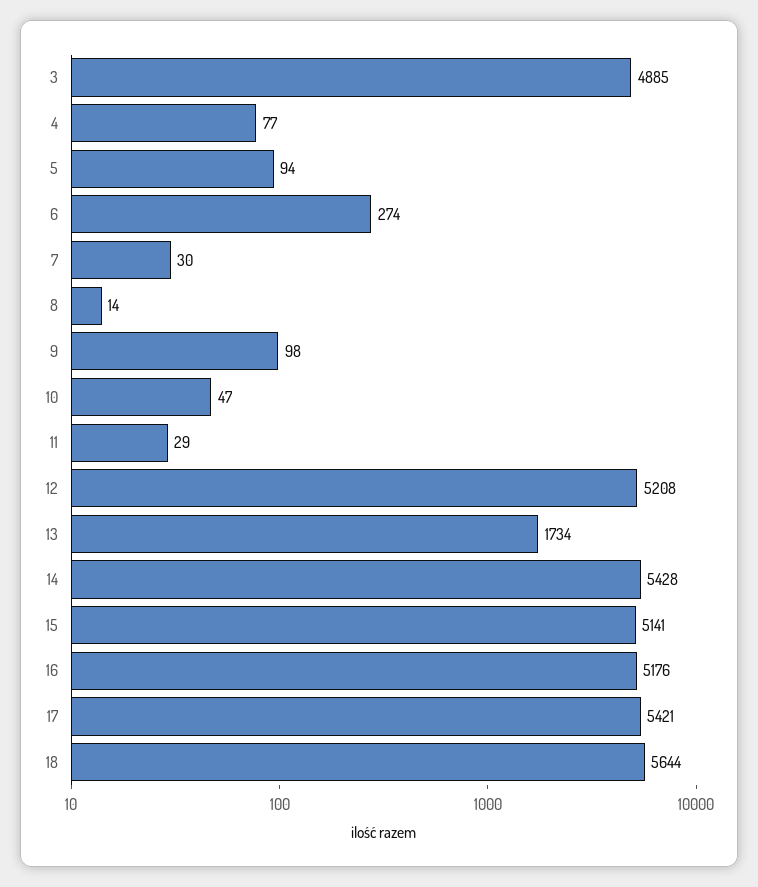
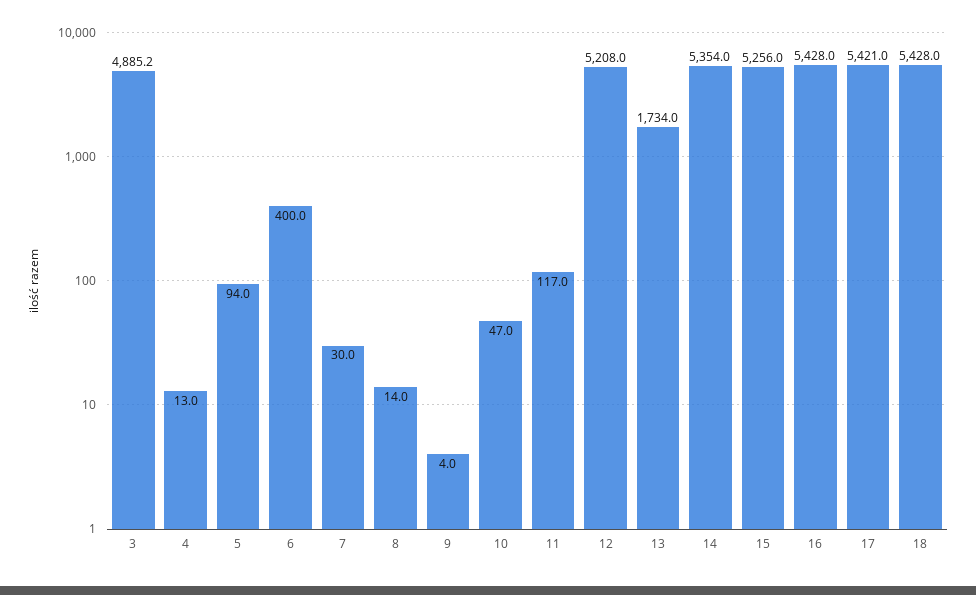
  {
    "3": 4885.2,
-   "4": 77,
+   "4": 13,
    "5": 94,
-   "6": 274,
+   "6": 400,
    "7": 30,
    "8": 14,
-   "9": 98,
+   "9": 4,
    "10": 47,
-   "11": 29,
+   "11": 117,
    "12": 5208,
    "13": 1734,
-   "14": 5428,
+   "14": 5354,
-   "15": 5141,
+   "15": 5256,
-   "16": 5176,
+   "16": 5428,
    "17": 5421,
-   "18": 5644
+   "18": 5428
  }

